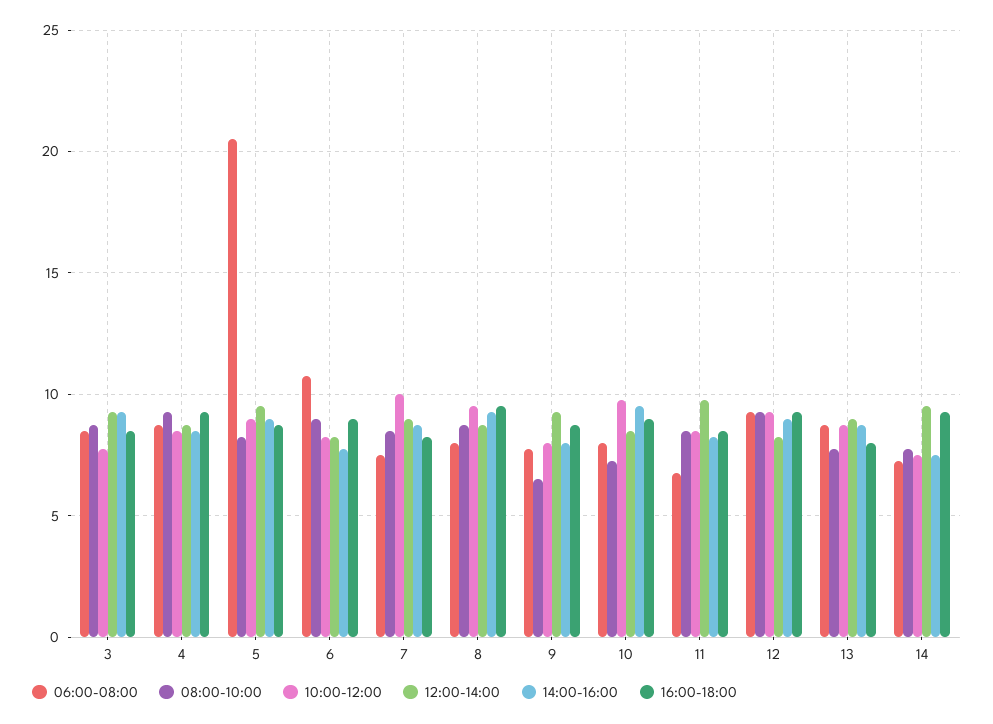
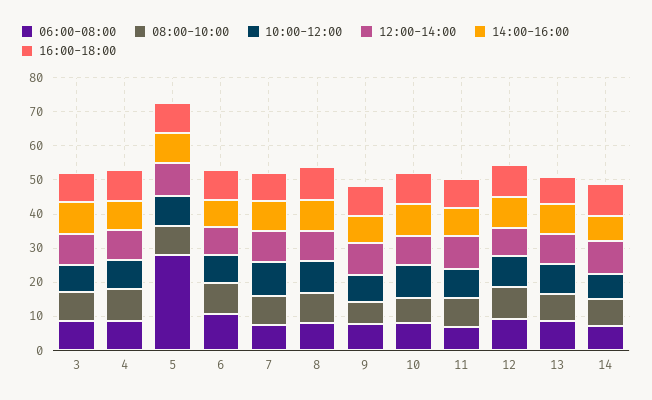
  {
    "06:00-08:00": {
      "3": 8.5,
      "4": 9,
-     "5": 20.5,
+     "5": 27.5,
      "6": 11,
      "7": 7.5,
      "8": 8,
      "9": 8,
      "10": 8,
      "11": 7,
      "12": 9.5,
      "13": 9,
      "14": 7.5
    },
    "08:00-10:00": {
      "3": 9,
      "4": 9.5,
      "5": 8.5,
      "6": 9,
      "7": 8.5,
      "8": 9,
      "9": 6.5,
      "10": 7.5,
      "11": 8.5,
      "12": 9.5,
      "13": 8,
      "14": 8
    },
    "10:00-12:00": {
      "3": 8,
      "4": 8.5,
      "5": 9,
      "6": 8.5,
      "7": 10,
      "8": 9.5,
      "9": 8,
      "10": 10,
      "11": 8.5,
      "12": 9.5,
      "13": 9,
      "14": 7.5
    },
    "12:00-14:00": {
      "3": 9.5,
      "4": 9,
      "5": 9.5,
      "6": 8.5,
      "7": 9,
      "8": 9,
      "9": 9.5,
      "10": 8.5,
      "11": 10,
      "12": 8.5,
      "13": 9,
      "14": 9.5
    },
    "14:00-16:00": {
      "3": 9.5,
      "4": 8.5,
      "5": 9,
      "6": 8,
      "7": 9,
      "8": 9.5,
      "9": 8,
      "10": 9.5,
      "11": 8.5,
      "12": 9,
      "13": 9,
      "14": 7.5
    },
    "16:00-18:00": {
      "3": 8.5,
      "4": 9.5,
      "5": 9,
      "6": 9,
      "7": 8.5,
      "8": 9.5,
      "9": 9,
      "10": 9,
      "11": 8.5,
      "12": 9.5,
      "13": 8,
      "14": 9.5
    }
  }

